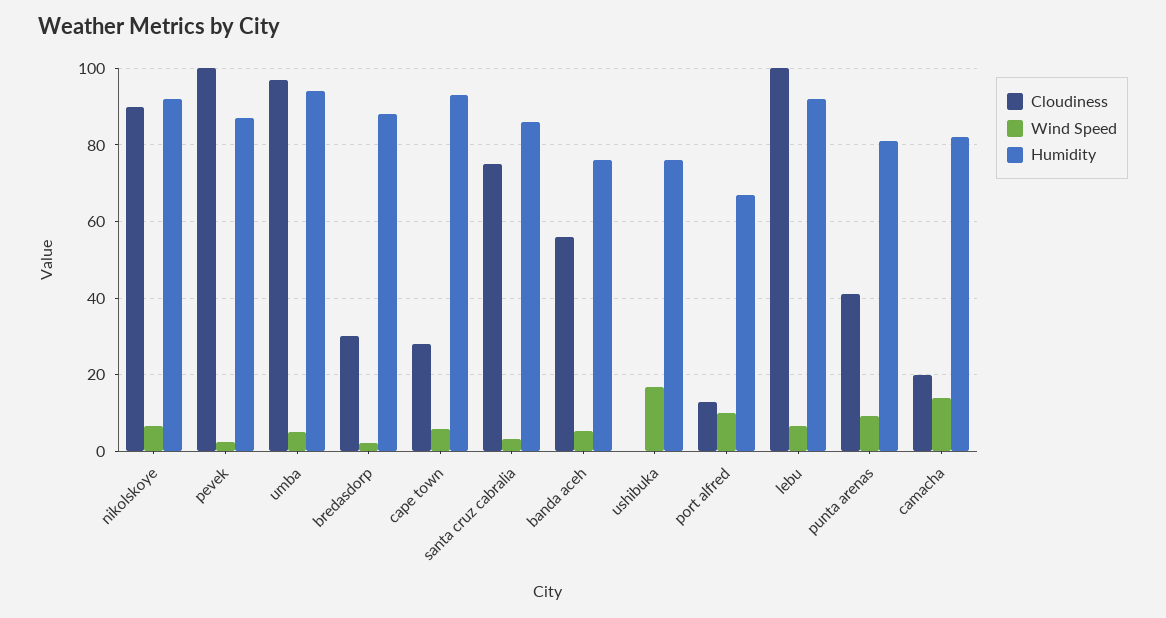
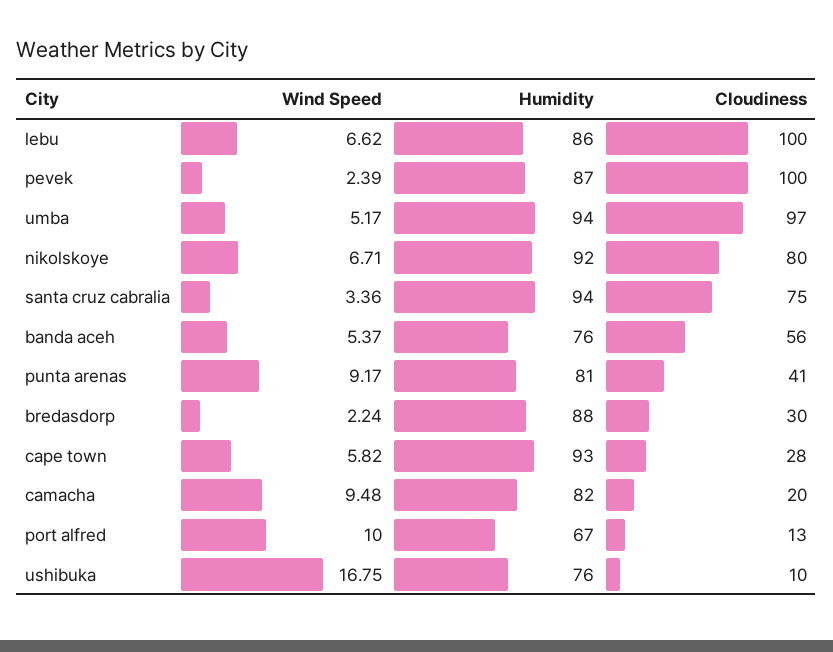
  {
    "Cloudiness": {
-     "nikolskoye": 90,
+     "nikolskoye": 80,
      "pevek": 100,
      "umba": 97,
      "bredasdorp": 30,
      "cape town": 28,
      "santa cruz cabralia": 75,
      "banda aceh": 56,
-     "ushibuka": 0,
+     "ushibuka": 10,
      "port alfred": 13,
      "lebu": 100,
      "punta arenas": 41,
      "camacha": 20
    },
    "Wind Speed": {
      "nikolskoye": 6.71,
      "pevek": 2.39,
      "umba": 5.17,
      "bredasdorp": 2.24,
      "cape town": 5.82,
      "santa cruz cabralia": 3.36,
      "banda aceh": 5.37,
      "ushibuka": 16.75,
      "port alfred": 10,
      "lebu": 6.62,
      "punta arenas": 9.17,
-     "camacha": 14
+     "camacha": 9.48
    },
    "Humidity": {
      "nikolskoye": 92,
      "pevek": 87,
      "umba": 94,
      "bredasdorp": 88,
      "cape town": 93,
-     "santa cruz cabralia": 86,
+     "santa cruz cabralia": 94,
      "banda aceh": 76,
      "ushibuka": 76,
      "port alfred": 67,
-     "lebu": 92,
+     "lebu": 86,
      "punta arenas": 81,
      "camacha": 82
    }
  }

